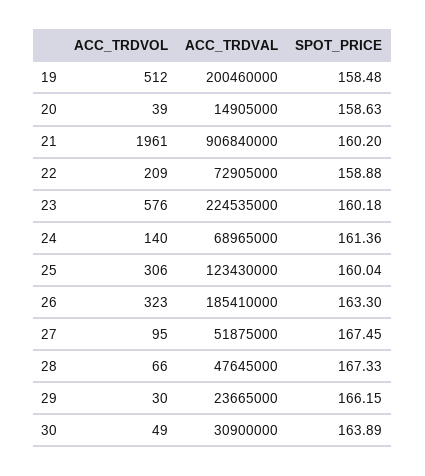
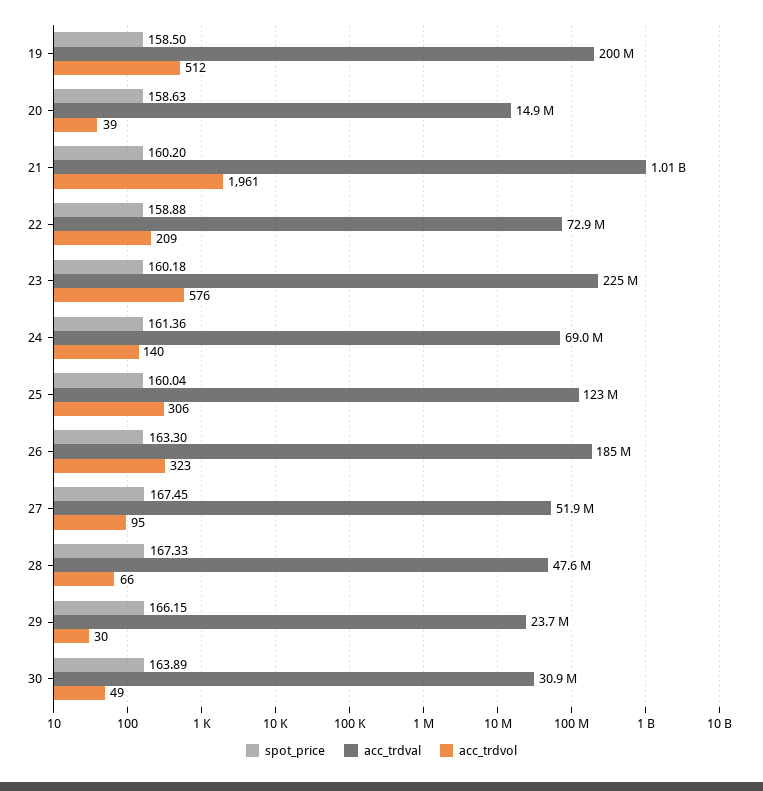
  {
    "ACC_TRDVOL": {
      "19": 512,
      "20": 39,
      "21": 1961,
      "22": 209,
      "23": 576,
      "24": 140,
      "25": 306,
      "26": 323,
      "27": 95,
      "28": 66,
      "29": 30,
      "30": 49
    },
    "ACC_TRDVAL": {
      "19": 200460000,
      "20": 14905000,
-     "21": 906840000,
+     "21": 1010000000,
      "22": 72905000,
      "23": 224535000,
      "24": 68965000,
      "25": 123430000,
      "26": 185410000,
      "27": 51875000,
      "28": 47645000,
      "29": 23665000,
      "30": 30900000
    },
    "SPOT_PRICE": {
-     "19": 158.48,
+     "19": 158.5,
      "20": 158.63,
      "21": 160.2,
      "22": 158.88,
      "23": 160.18,
      "24": 161.36,
      "25": 160.04,
      "26": 163.3,
      "27": 167.45,
      "28": 167.33,
      "29": 166.15,
      "30": 163.89
    }
  }

